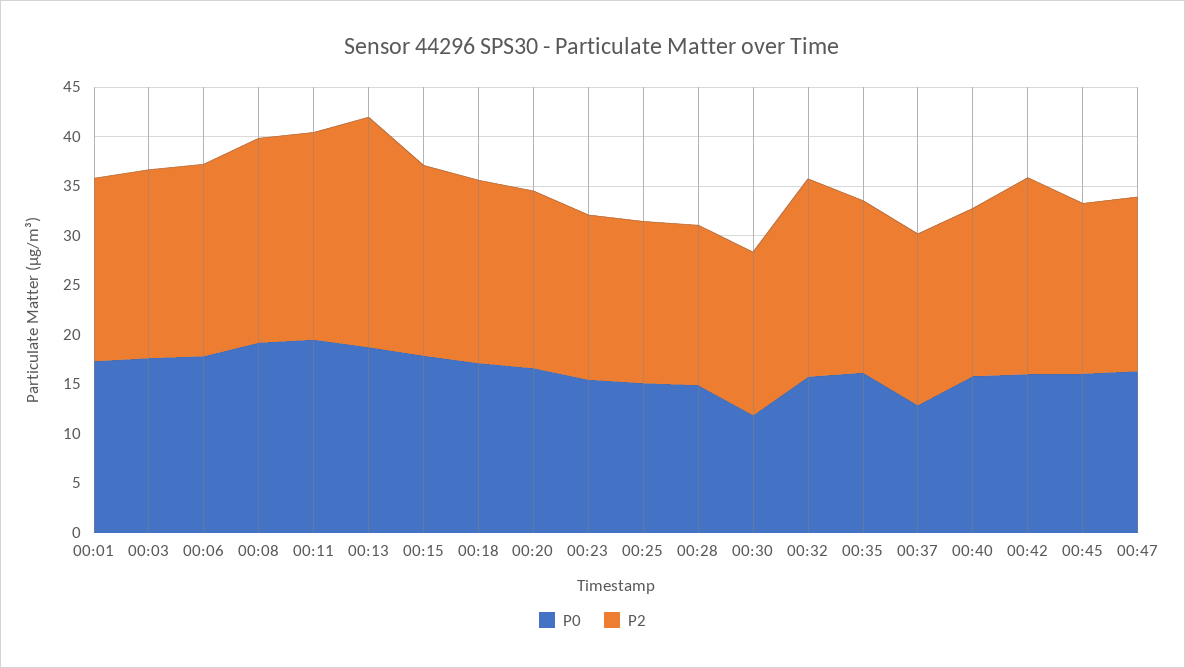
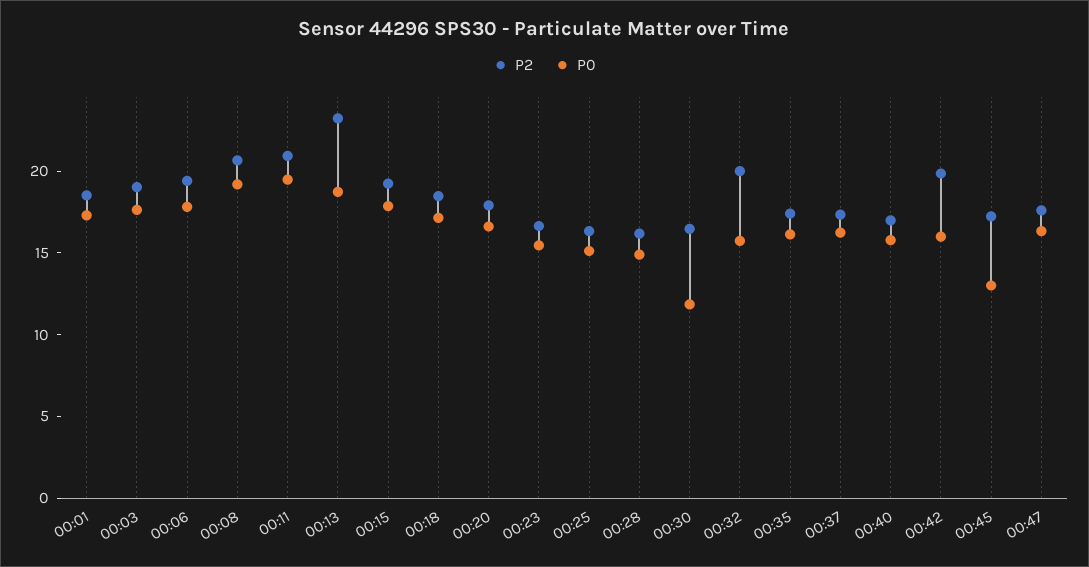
  {
    "P0": {
      "00:01": 17,
      "00:03": 18,
      "00:06": 18,
      "00:08": 19,
      "00:11": 19,
      "00:13": 19,
      "00:15": 18,
      "00:18": 17,
      "00:20": 17,
      "00:23": 15,
      "00:25": 15,
      "00:28": 15,
      "00:30": 12,
      "00:32": 16,
      "00:35": 16,
-     "00:37": 13,
+     "00:37": 16,
      "00:40": 16,
      "00:42": 16,
-     "00:45": 16,
+     "00:45": 13,
      "00:47": 16
    },
    "P2": {
      "00:01": 19,
      "00:03": 19,
      "00:06": 19,
      "00:08": 21,
      "00:11": 21,
      "00:13": 23,
      "00:15": 19,
      "00:18": 18,
      "00:20": 18,
      "00:23": 17,
      "00:25": 16,
      "00:28": 16,
      "00:30": 16,
      "00:32": 20,
      "00:35": 17,
      "00:37": 17,
      "00:40": 17,
      "00:42": 20,
      "00:45": 17,
      "00:47": 18
    }
  }

